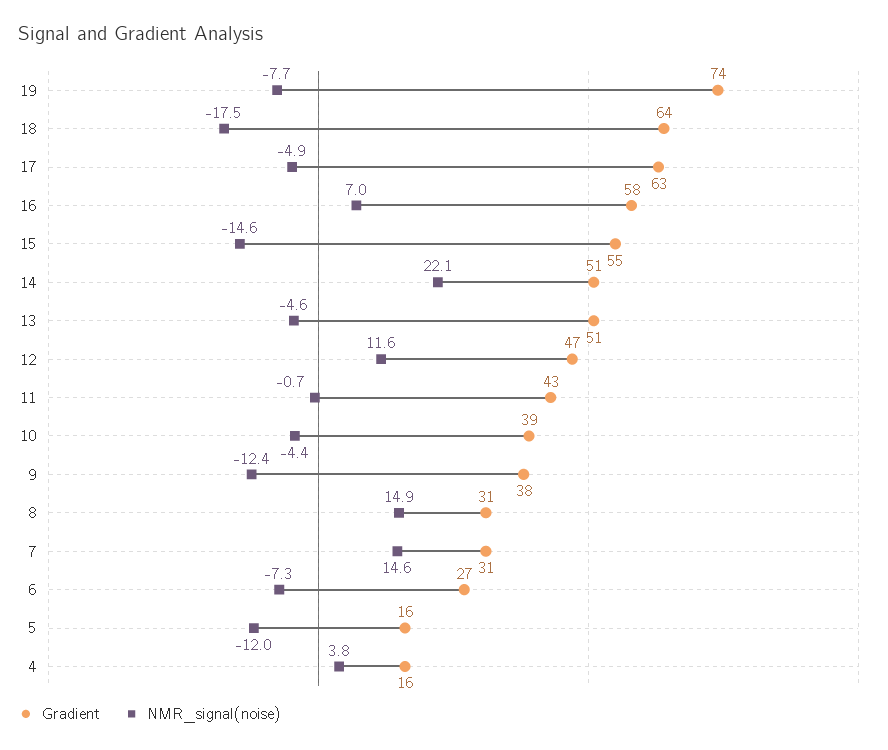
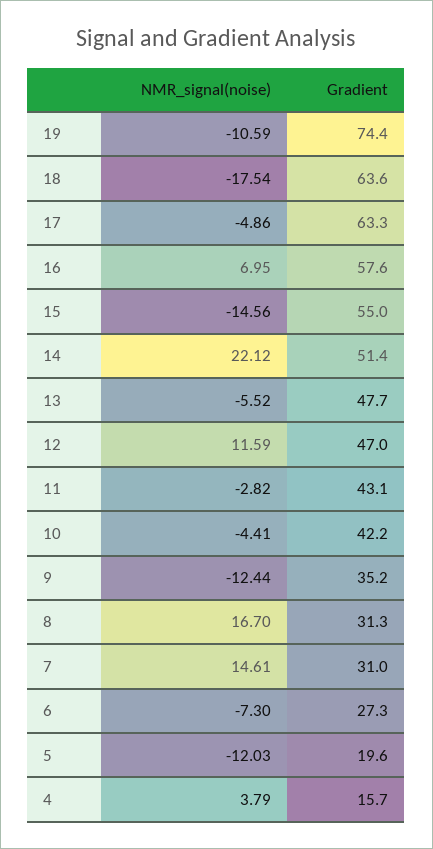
  {
    "Gradient": {
      "19": 74.4,
      "18": 63.6,
      "17": 63.3,
      "16": 57.6,
      "15": 55,
      "14": 51.4,
-     "13": 51,
+     "13": 47.7,
      "12": 47,
      "11": 43.1,
-     "10": 39,
+     "10": 42.2,
-     "9": 38,
+     "9": 35.2,
      "8": 31.3,
      "7": 31,
      "6": 27.3,
-     "5": 16,
+     "5": 19.6,
      "4": 15.7
    },
    "NMR_signal(noise)": {
-     "19": -7.7,
+     "19": -10.59,
      "18": -17.54,
      "17": -4.86,
      "16": 6.95,
      "15": -14.56,
      "14": 22.12,
-     "13": -4.6,
+     "13": -5.52,
      "12": 11.59,
-     "11": -0.7,
+     "11": -2.82,
      "10": -4.41,
      "9": -12.44,
-     "8": 14.9,
+     "8": 16.7,
      "7": 14.61,
      "6": -7.3,
      "5": -12.03,
      "4": 3.79
    }
  }

